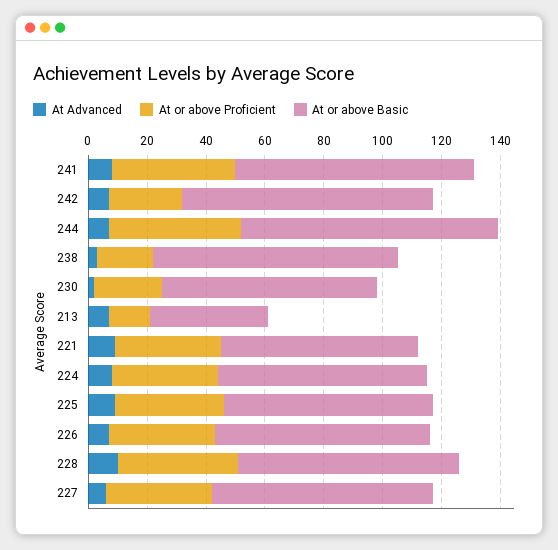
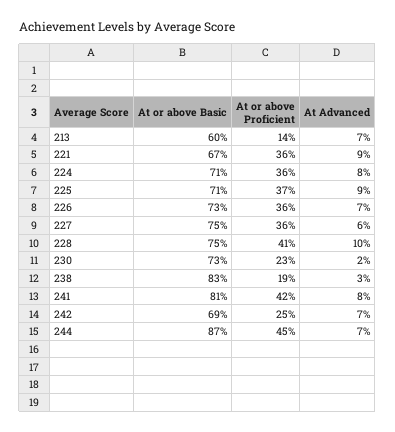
  {
    "At Advanced": {
      "241": 8,
      "242": 7,
      "244": 7,
      "238": 3,
      "230": 2,
      "213": 7,
      "221": 9,
      "224": 8,
      "225": 9,
      "226": 7,
      "228": 10,
      "227": 6
    },
    "At or above Proficient": {
      "241": 42,
      "242": 25,
      "244": 45,
      "238": 19,
      "230": 23,
      "213": 14,
      "221": 36,
      "224": 36,
      "225": 37,
      "226": 36,
      "228": 41,
      "227": 36
    },
    "At or above Basic": {
      "241": 81,
-     "242": 85,
+     "242": 69,
      "244": 87,
      "238": 83,
      "230": 73,
-     "213": 40,
+     "213": 60,
      "221": 67,
      "224": 71,
      "225": 71,
      "226": 73,
      "228": 75,
      "227": 75
    }
  }

